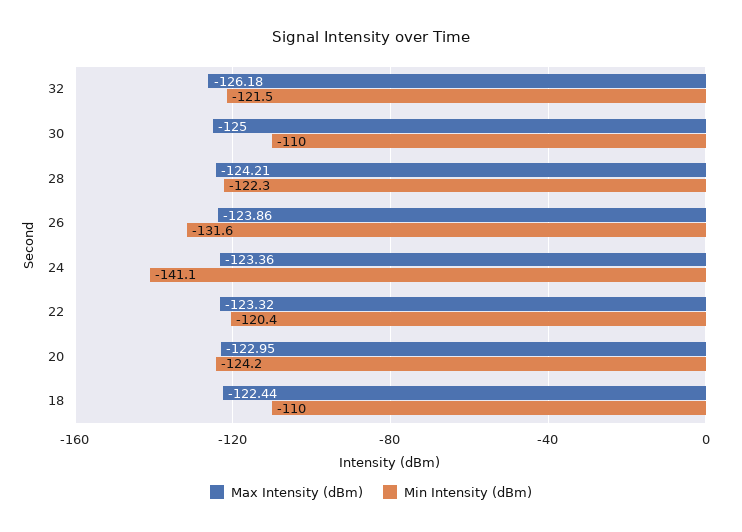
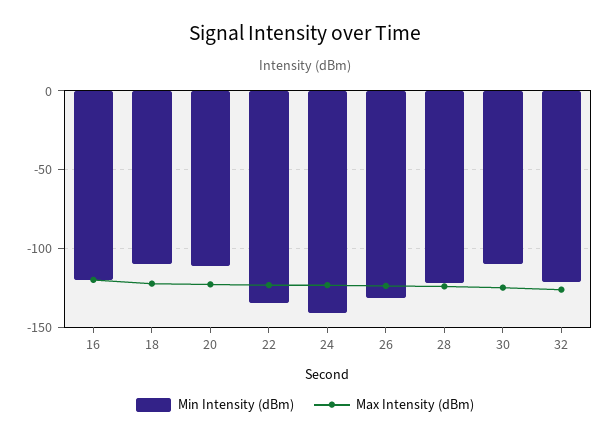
  {
    "Max Intensity (dBm)": {
      "32": -126.18,
      "30": -125,
      "28": -124.21,
      "26": -123.86,
      "24": -123.36,
      "22": -123.32,
      "20": -122.95,
-     "18": -122.44
+     "18": -122.44,
+     "16": -120
    },
    "Min Intensity (dBm)": {
      "32": -121.5,
      "30": -110,
      "28": -122.3,
      "26": -131.6,
      "24": -141.1,
-     "22": -120.4,
+     "22": -135,
-     "20": -124.2,
+     "20": -110,
-     "18": -110
+     "18": -110,
+     "16": -120
    }
  }

